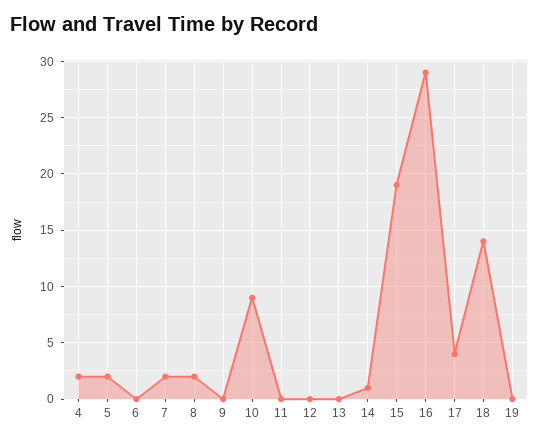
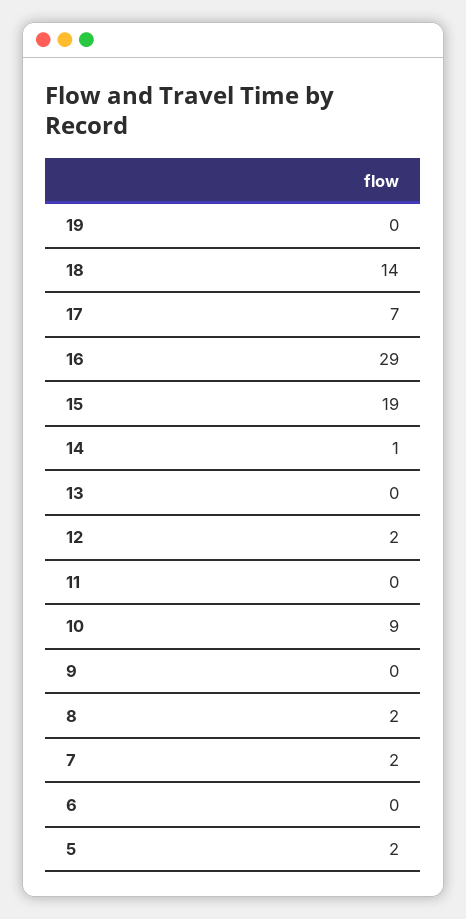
  {
-   "4": 2,
    "5": 2,
    "6": 0,
    "7": 2,
    "8": 2,
    "9": 0,
    "10": 9,
    "11": 0,
-   "12": 0,
+   "12": 2,
    "13": 0,
    "14": 1,
    "15": 19,
    "16": 29,
-   "17": 4,
+   "17": 7,
    "18": 14,
    "19": 0
  }

